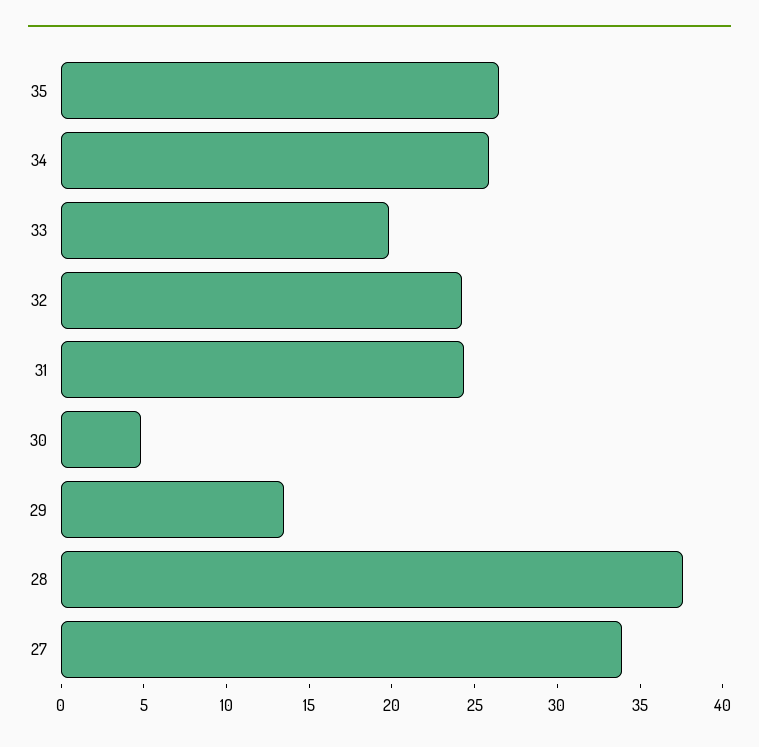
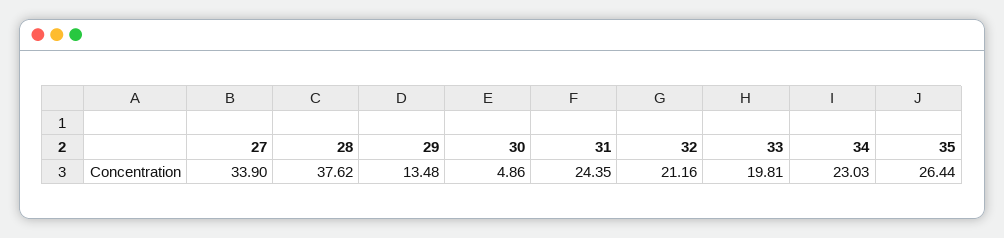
  {
    "35": 26.44,
-   "34": 26,
+   "34": 23.03,
    "33": 19.81,
-   "32": 24,
+   "32": 21.16,
    "31": 24.35,
    "30": 4.86,
    "29": 13.48,
    "28": 37.62,
    "27": 33.9
  }

